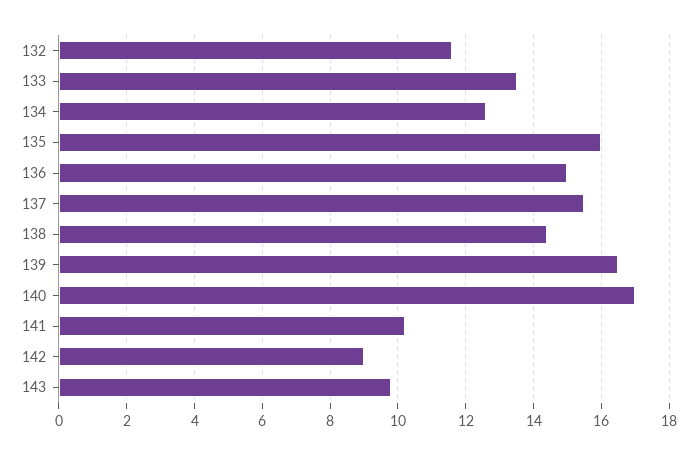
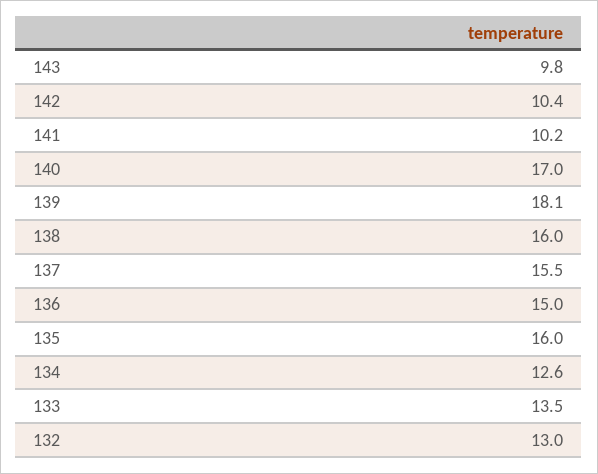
  {
-   "132": 11.5,
+   "132": 13,
    "133": 13.5,
    "134": 12.6,
    "135": 16,
    "136": 15,
    "137": 15.5,
-   "138": 14.5,
+   "138": 16,
-   "139": 16.5,
+   "139": 18.1,
    "140": 17,
    "141": 10.2,
-   "142": 9,
+   "142": 10.4,
    "143": 9.8
  }

